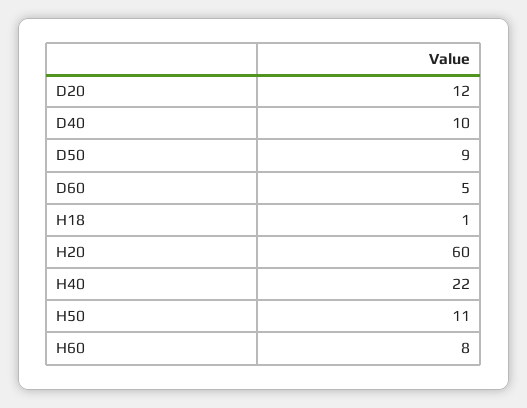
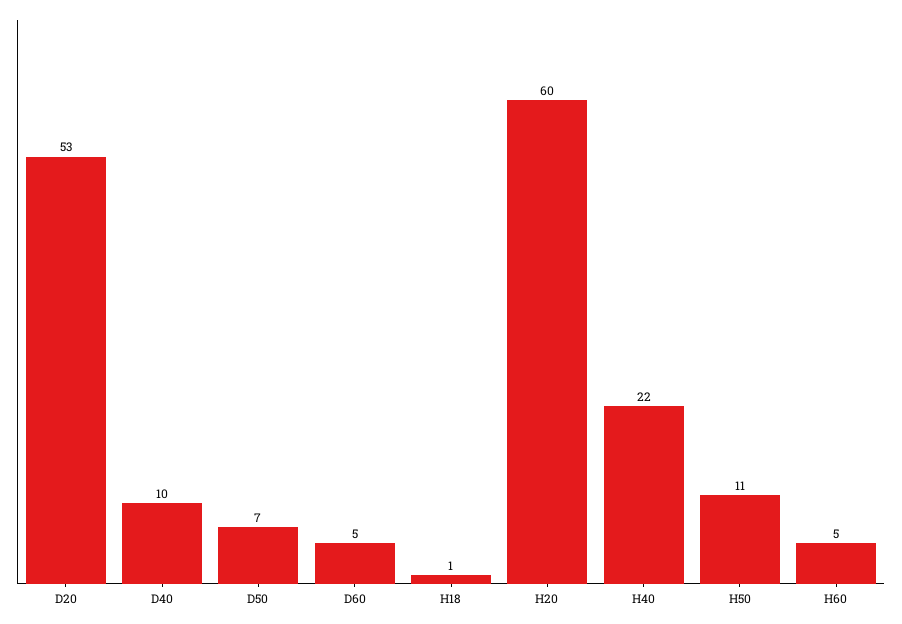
  {
-   "D20": 12,
+   "D20": 53,
    "D40": 10,
-   "D50": 9,
+   "D50": 7,
    "D60": 5,
    "H18": 1,
    "H20": 60,
    "H40": 22,
    "H50": 11,
-   "H60": 8
+   "H60": 5
  }

